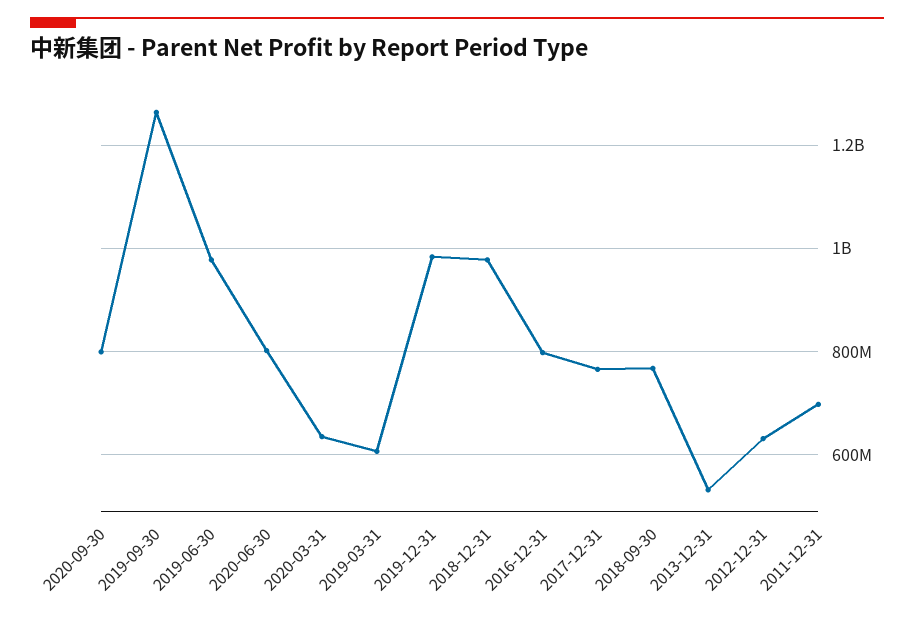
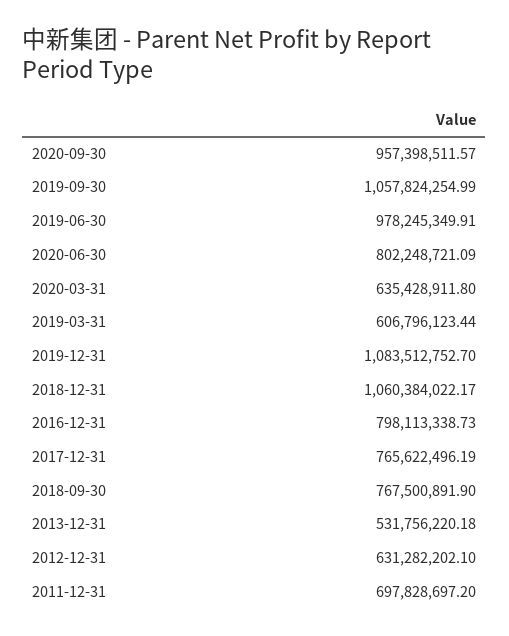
  {
-   "2020-09-30": 800000000,
+   "2020-09-30": 957398511.57,
-   "2019-09-30": 1260000000,
+   "2019-09-30": 1057824254.99,
    "2019-06-30": 978245349.91,
    "2020-06-30": 802248721.09,
    "2020-03-31": 635428911.8,
    "2019-03-31": 606796123.44,
-   "2019-12-31": 980000000,
+   "2019-12-31": 1083512752.7,
-   "2018-12-31": 980000000,
+   "2018-12-31": 1060384022.17,
    "2016-12-31": 798113338.73,
    "2017-12-31": 765622496.19,
    "2018-09-30": 767500891.9,
    "2013-12-31": 531756220.18,
    "2012-12-31": 631282202.1,
    "2011-12-31": 697828697.2
  }

